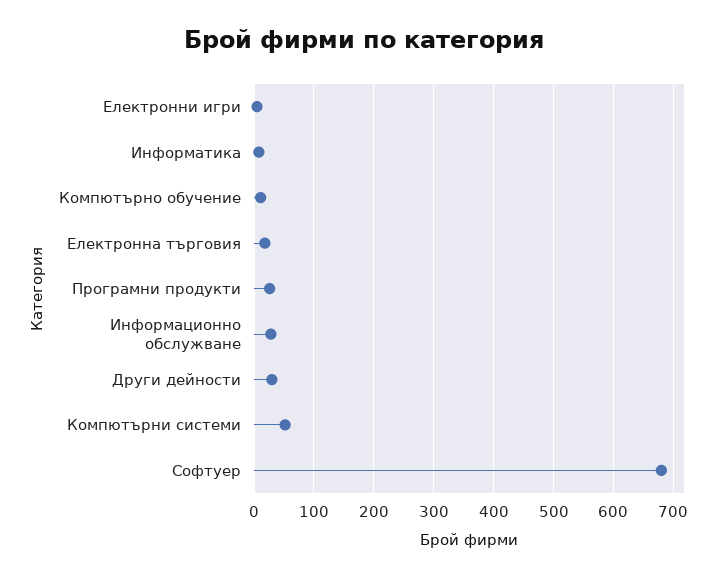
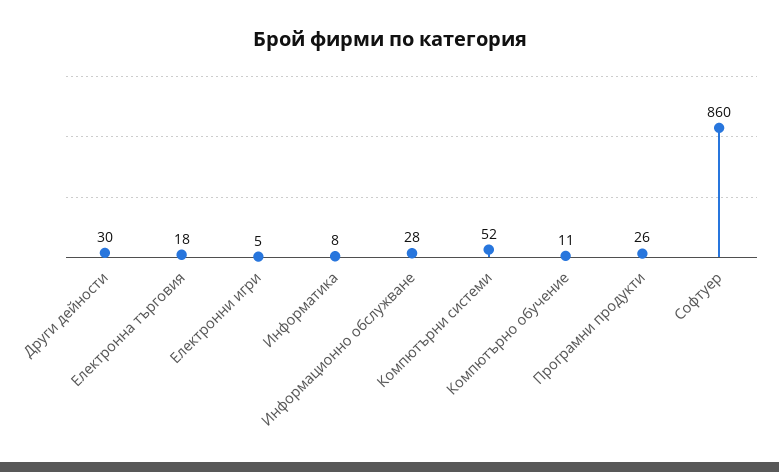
  {
    "Електронни игри": 5,
    "Информатика": 8,
    "Компютърно обучение": 11,
    "Електронна търговия": 18,
    "Програмни продукти": 26,
    "Информационно обслужване": 28,
    "Други дейности": 30,
    "Компютърни системи": 52,
-   "Софтуер": 680
+   "Софтуер": 860
  }

